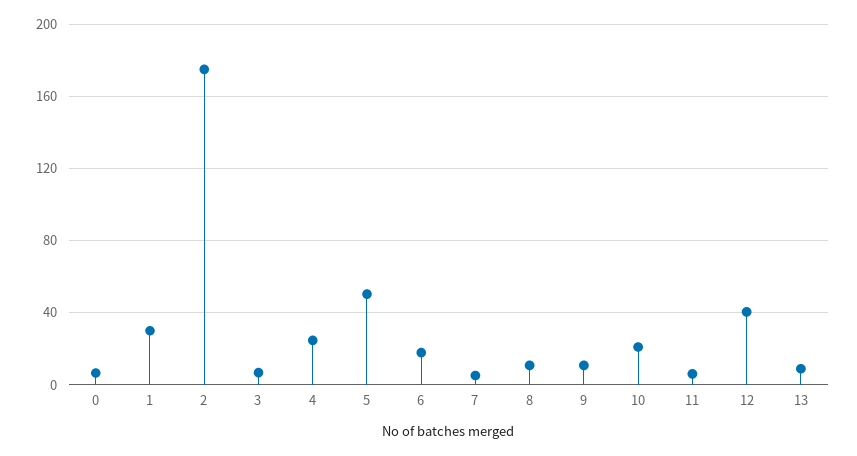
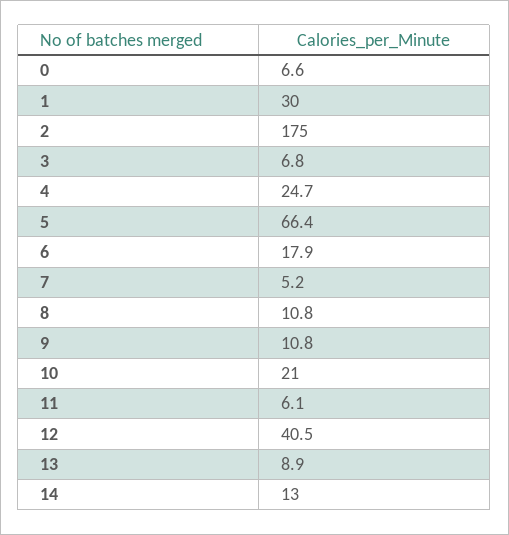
  {
    "0": 6.6,
    "1": 30,
    "2": 175,
    "3": 6.8,
    "4": 24.7,
-   "5": 50,
+   "5": 66.4,
    "6": 17.9,
    "7": 5.2,
    "8": 10.8,
    "9": 10.8,
    "10": 21,
    "11": 6.1,
    "12": 40.5,
-   "13": 8.9
+   "13": 8.9,
+   "14": 13
  }

